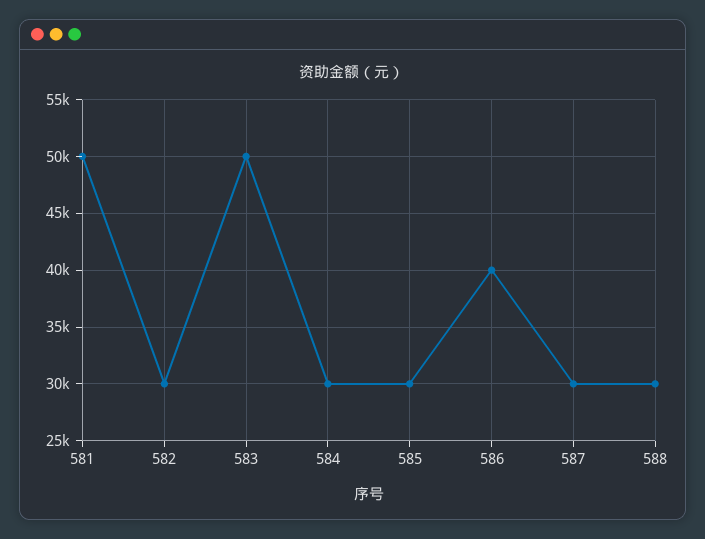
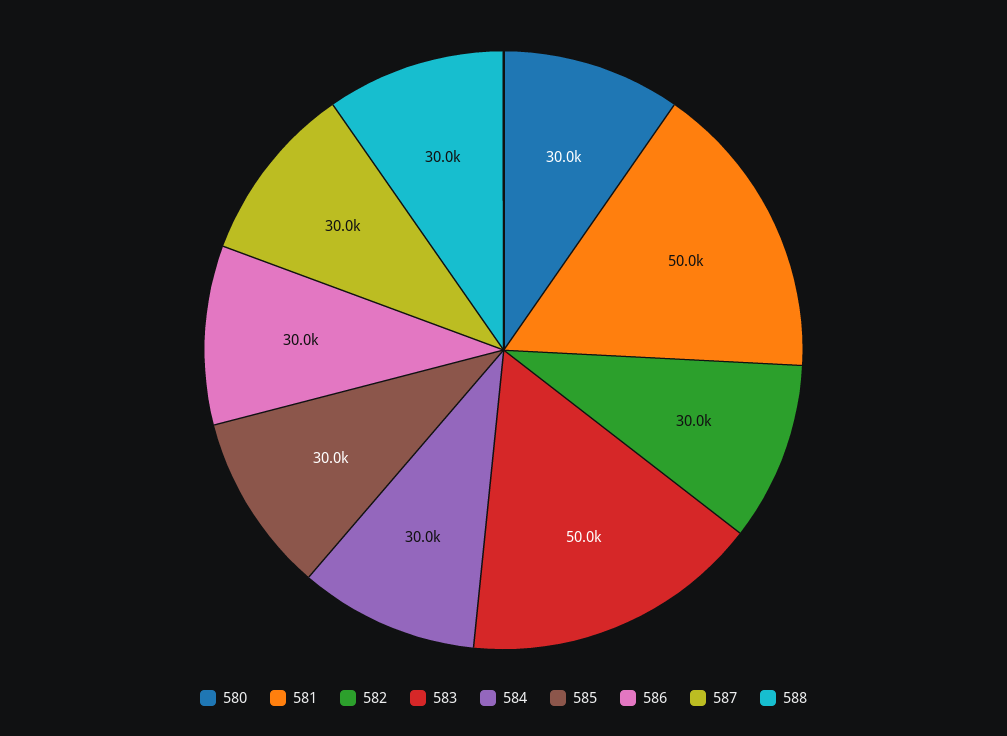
  {
    "581": 50000,
    "582": 30000,
    "583": 50000,
    "584": 30000,
    "585": 30000,
-   "586": 40000,
+   "586": 30000,
    "587": 30000,
-   "588": 30000
+   "588": 30000,
+   "580": 30000
  }

